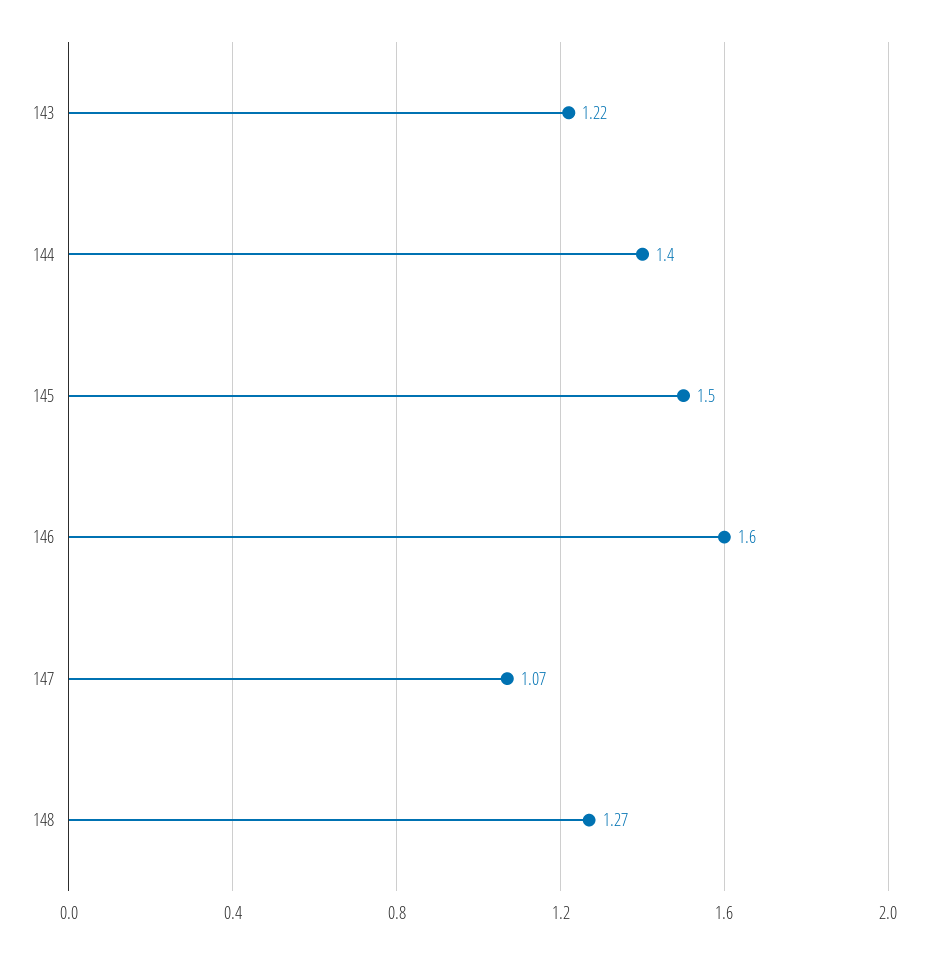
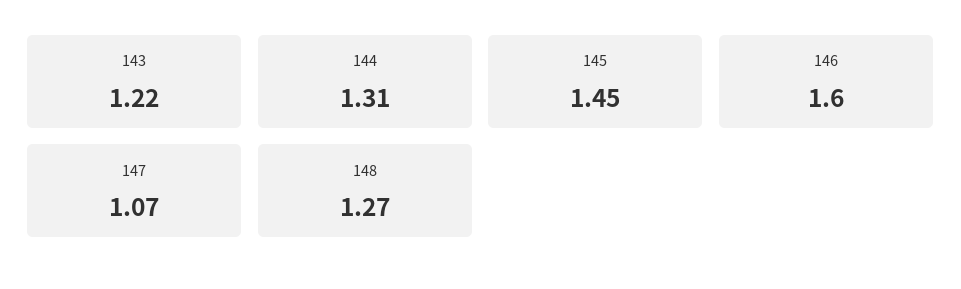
  {
    "143": 1.22,
-   "144": 1.4,
+   "144": 1.31,
-   "145": 1.5,
+   "145": 1.45,
    "146": 1.6,
    "147": 1.07,
    "148": 1.27
  }

